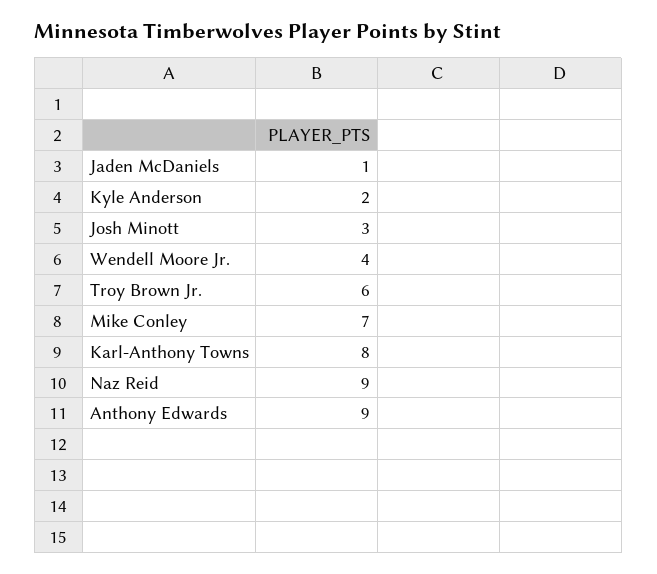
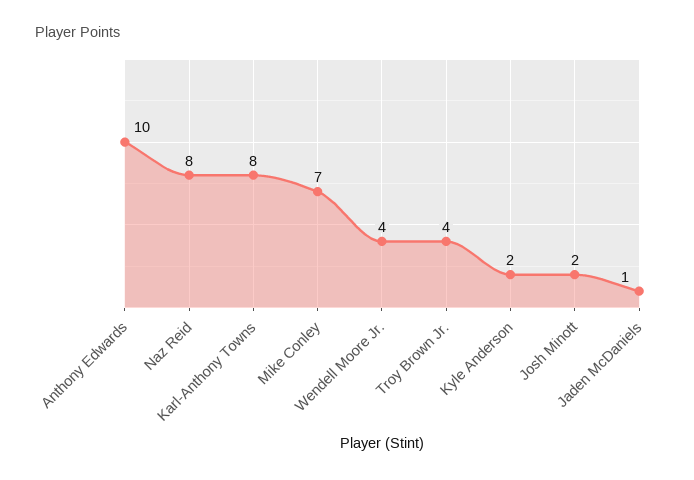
  {
    "Jaden McDaniels": 1,
    "Kyle Anderson": 2,
-   "Josh Minott": 3,
+   "Josh Minott": 2,
    "Wendell Moore Jr.": 4,
-   "Troy Brown Jr.": 6,
+   "Troy Brown Jr.": 4,
    "Mike Conley": 7,
    "Karl-Anthony Towns": 8,
-   "Naz Reid": 9,
+   "Naz Reid": 8,
-   "Anthony Edwards": 9
+   "Anthony Edwards": 10
  }

